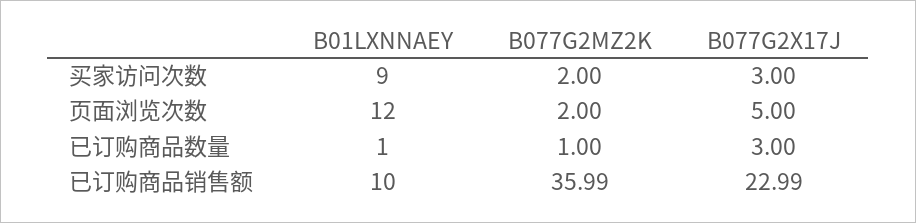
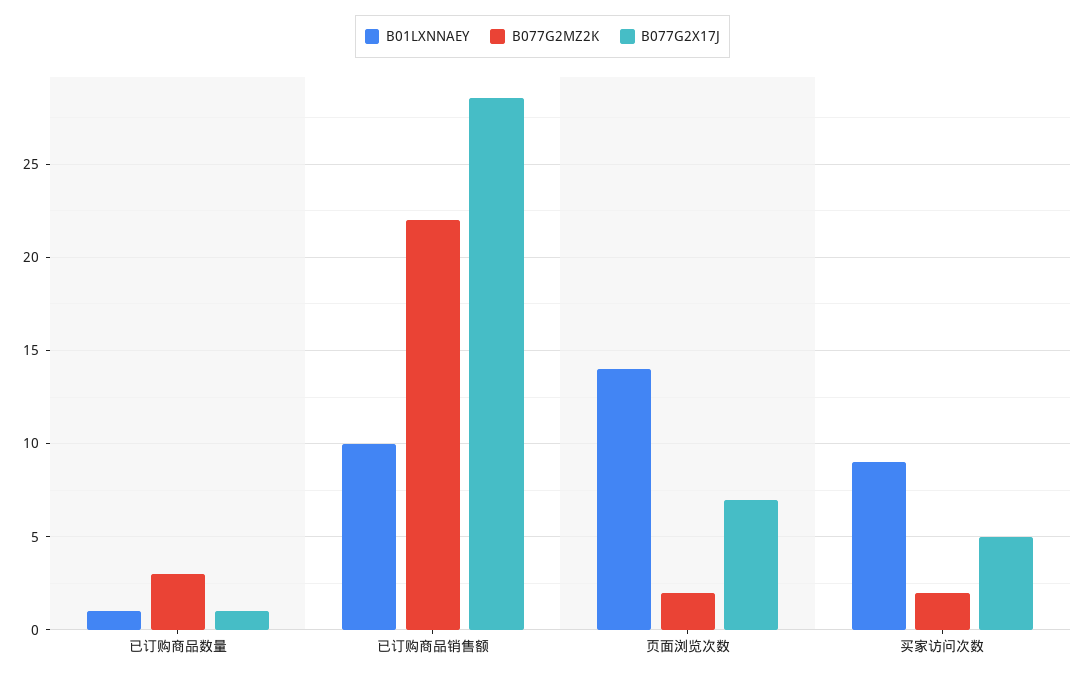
  {
    "B01LXNNAEY": {
      "买家访问次数": 9,
-     "页面浏览次数": 12,
+     "页面浏览次数": 14,
      "已订购商品数量": 1,
      "已订购商品销售额": 10
    },
    "B077G2MZ2K": {
      "买家访问次数": 2,
      "页面浏览次数": 2,
-     "已订购商品数量": 1,
+     "已订购商品数量": 3,
-     "已订购商品销售额": 35.99
+     "已订购商品销售额": 22
    },
    "B077G2X17J": {
-     "买家访问次数": 3,
+     "买家访问次数": 5,
-     "页面浏览次数": 5,
+     "页面浏览次数": 7,
-     "已订购商品数量": 3,
+     "已订购商品数量": 1,
-     "已订购商品销售额": 22.99
+     "已订购商品销售额": 28.5
    }
  }

